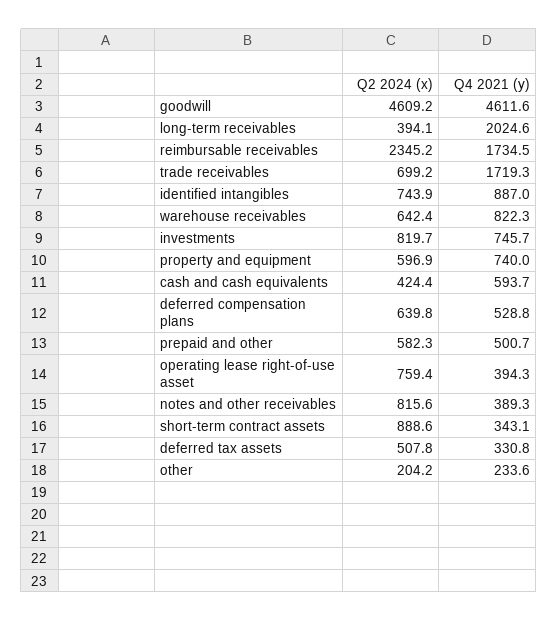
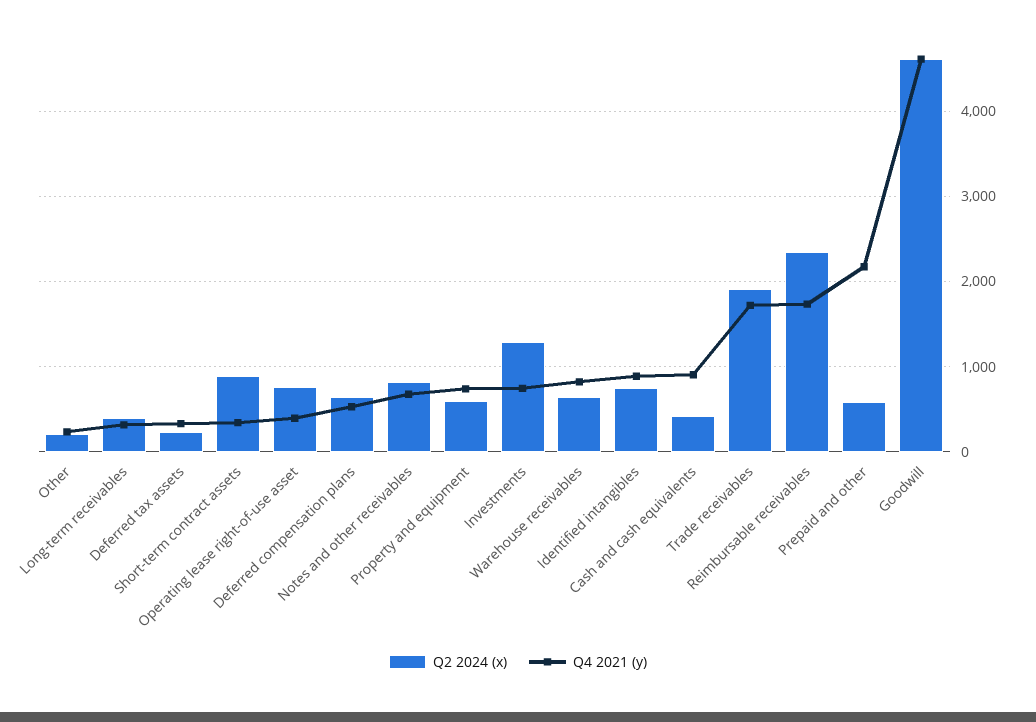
  {
    "Q2 2024 (x)": {
      "goodwill": 4609.2,
      "long-term receivables": 394.1,
      "reimbursable receivables": 2345.2,
-     "trade receivables": 699.2,
+     "trade receivables": 1900,
      "identified intangibles": 743.9,
      "warehouse receivables": 642.4,
-     "investments": 819.7,
+     "investments": 1300,
      "property and equipment": 596.9,
      "cash and cash equivalents": 424.4,
      "deferred compensation plans": 639.8,
      "prepaid and other": 582.3,
      "operating lease right-of-use asset": 759.4,
      "notes and other receivables": 815.6,
      "short-term contract assets": 888.6,
-     "deferred tax assets": 507.8,
+     "deferred tax assets": 200,
      "other": 204.2
    },
    "Q4 2021 (y)": {
      "goodwill": 4611.6,
-     "long-term receivables": 2024.6,
+     "long-term receivables": 300,
      "reimbursable receivables": 1734.5,
      "trade receivables": 1719.3,
      "identified intangibles": 887,
      "warehouse receivables": 822.3,
      "investments": 745.7,
      "property and equipment": 740,
-     "cash and cash equivalents": 593.7,
+     "cash and cash equivalents": 900,
      "deferred compensation plans": 528.8,
-     "prepaid and other": 500.7,
+     "prepaid and other": 2200,
      "operating lease right-of-use asset": 394.3,
-     "notes and other receivables": 389.3,
+     "notes and other receivables": 700,
      "short-term contract assets": 343.1,
      "deferred tax assets": 330.8,
      "other": 233.6
    }
  }

